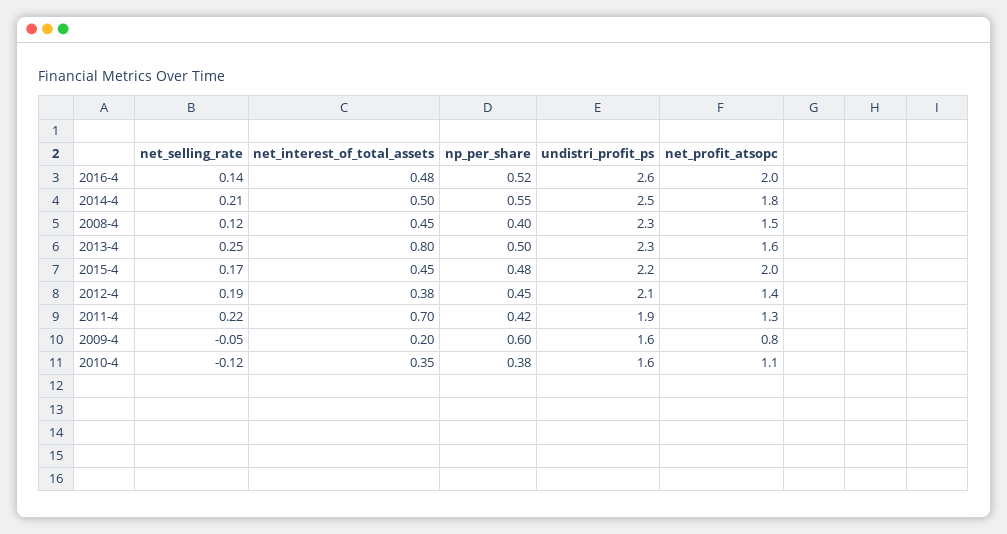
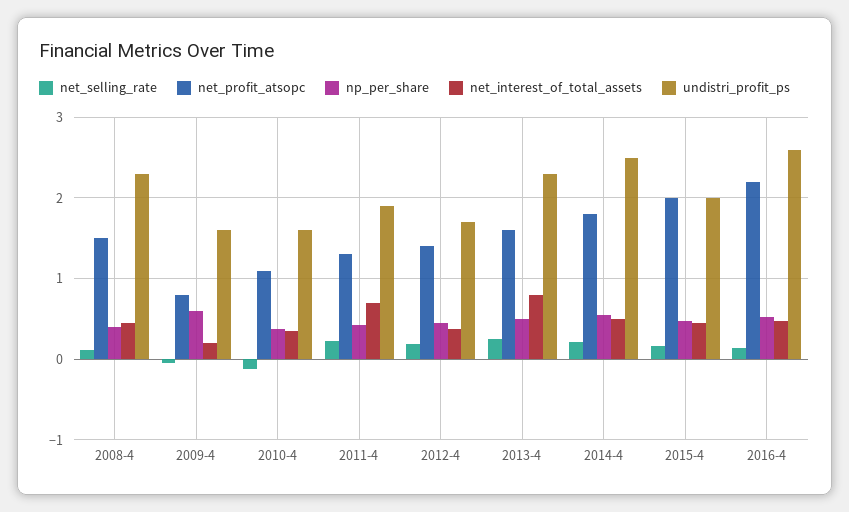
  {
    "net_selling_rate": {
      "2016-4": 0.14,
      "2014-4": 0.21,
      "2008-4": 0.12,
      "2013-4": 0.25,
      "2015-4": 0.17,
      "2012-4": 0.19,
      "2011-4": 0.22,
      "2009-4": -0.05,
      "2010-4": -0.12
    },
    "net_interest_of_total_assets": {
      "2016-4": 0.48,
      "2014-4": 0.5,
      "2008-4": 0.45,
      "2013-4": 0.8,
      "2015-4": 0.45,
      "2012-4": 0.38,
      "2011-4": 0.7,
      "2009-4": 0.2,
      "2010-4": 0.35
    },
    "np_per_share": {
      "2016-4": 0.52,
      "2014-4": 0.55,
      "2008-4": 0.4,
      "2013-4": 0.5,
      "2015-4": 0.48,
      "2012-4": 0.45,
      "2011-4": 0.42,
      "2009-4": 0.6,
      "2010-4": 0.38
    },
    "undistri_profit_ps": {
      "2016-4": 2.6,
      "2014-4": 2.5,
      "2008-4": 2.3,
      "2013-4": 2.3,
-     "2015-4": 2.2,
+     "2015-4": 2,
-     "2012-4": 2.1,
+     "2012-4": 1.7,
      "2011-4": 1.9,
      "2009-4": 1.6,
      "2010-4": 1.6
    },
    "net_profit_atsopc": {
-     "2016-4": 2,
+     "2016-4": 2.2,
      "2014-4": 1.8,
      "2008-4": 1.5,
      "2013-4": 1.6,
      "2015-4": 2,
      "2012-4": 1.4,
      "2011-4": 1.3,
      "2009-4": 0.8,
      "2010-4": 1.1
    }
  }

